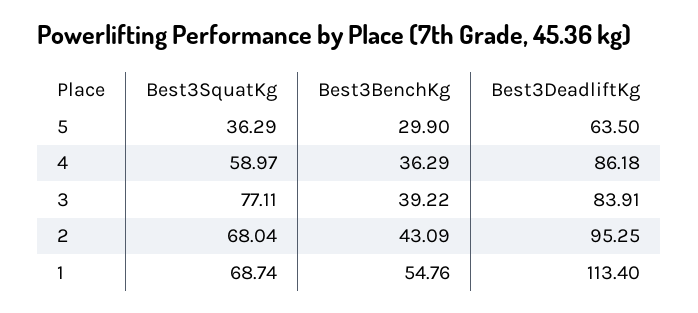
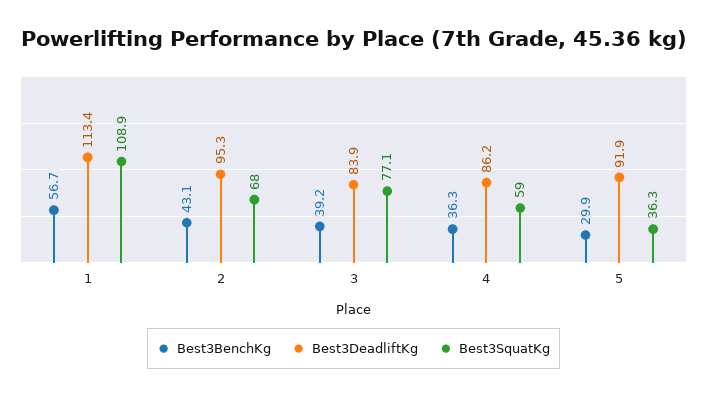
  {
    "Best3SquatKg": {
      "5": 36.29,
      "4": 58.97,
      "3": 77.11,
      "2": 68.04,
-     "1": 68.74
+     "1": 108.9
    },
    "Best3BenchKg": {
      "5": 29.9,
      "4": 36.29,
      "3": 39.22,
      "2": 43.09,
-     "1": 54.76
+     "1": 56.7
    },
    "Best3DeadliftKg": {
-     "5": 63.5,
+     "5": 91.9,
      "4": 86.18,
      "3": 83.91,
      "2": 95.25,
      "1": 113.4
    }
  }

